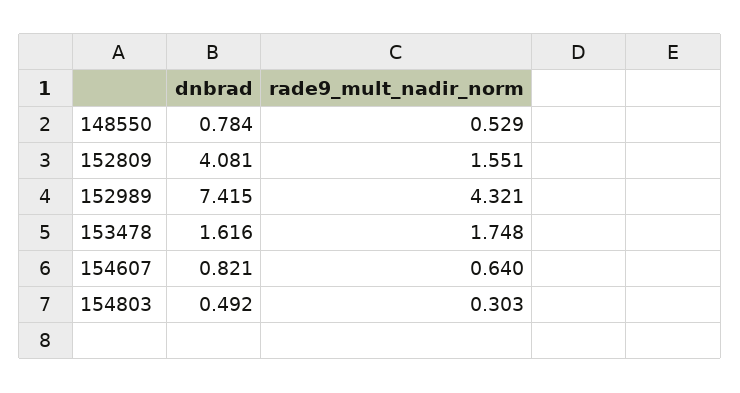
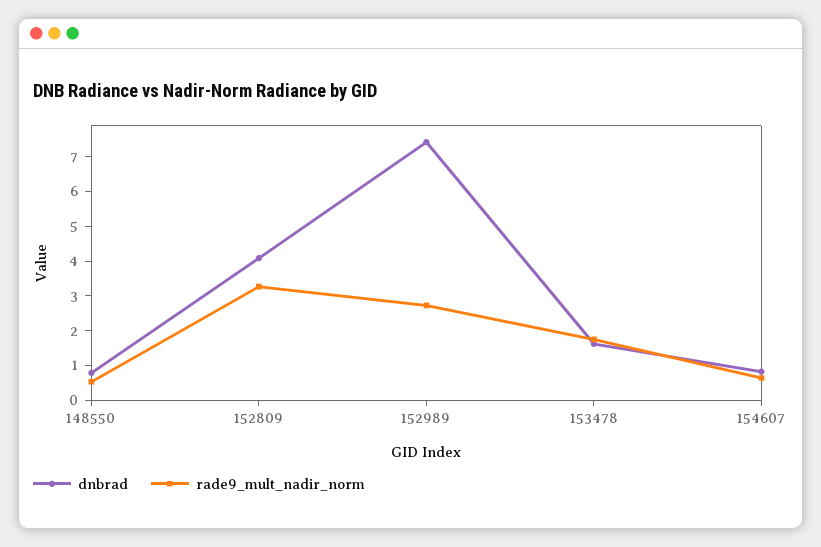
  {
    "dnbrad": {
      "148550": 0.784,
      "152809": 4.081,
      "152989": 7.415,
      "153478": 1.616,
-     "154607": 0.821,
+     "154607": 0.821
-     "154803": 0.492
    },
    "rade9_mult_nadir_norm": {
      "148550": 0.529,
-     "152809": 1.551,
+     "152809": 3.25,
-     "152989": 4.321,
+     "152989": 2.75,
      "153478": 1.748,
-     "154607": 0.64,
+     "154607": 0.64
-     "154803": 0.303
    }
  }

